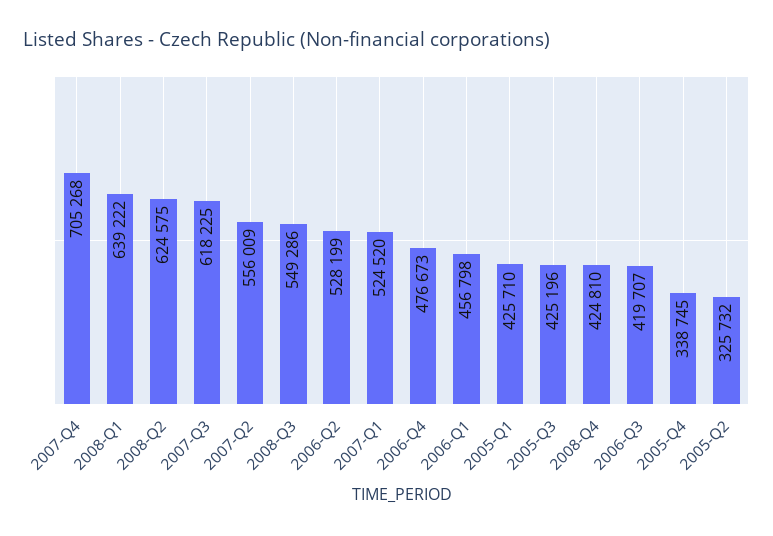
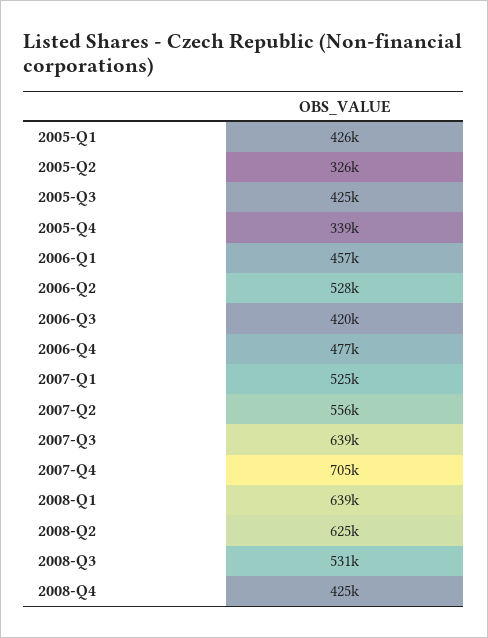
  {
    "2007-Q4": 705268,
    "2008-Q1": 639222,
    "2008-Q2": 624575,
-   "2007-Q3": 618225,
+   "2007-Q3": 639000,
    "2007-Q2": 556009,
-   "2008-Q3": 549286,
+   "2008-Q3": 531000,
    "2006-Q2": 528199,
    "2007-Q1": 524520,
    "2006-Q4": 476673,
    "2006-Q1": 456798,
    "2005-Q1": 425710,
    "2005-Q3": 425196,
    "2008-Q4": 424810,
    "2006-Q3": 419707,
    "2005-Q4": 338745,
    "2005-Q2": 325732
  }

